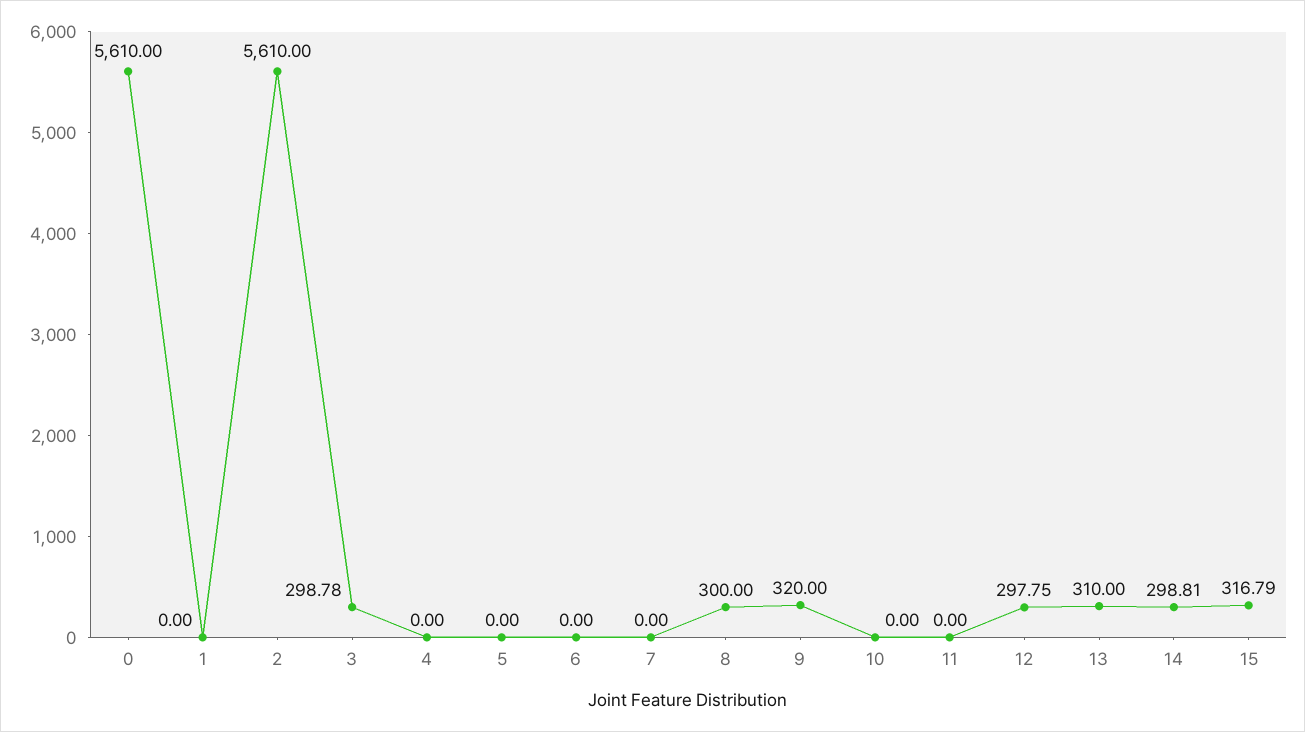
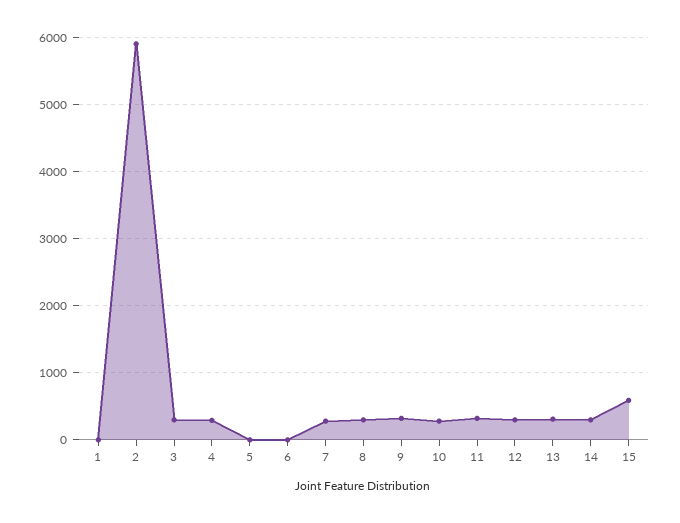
  {
-   "0": 5610,
    "1": 0,
-   "2": 5610,
+   "2": 5900,
    "3": 298.78,
-   "4": 0,
+   "4": 300,
    "5": 0,
    "6": 0,
-   "7": 0,
+   "7": 300,
    "8": 300,
    "9": 320,
-   "10": 0,
+   "10": 300,
-   "11": 0,
+   "11": 300,
    "12": 297.75,
    "13": 310,
    "14": 298.81,
-   "15": 316.79
+   "15": 600
  }

